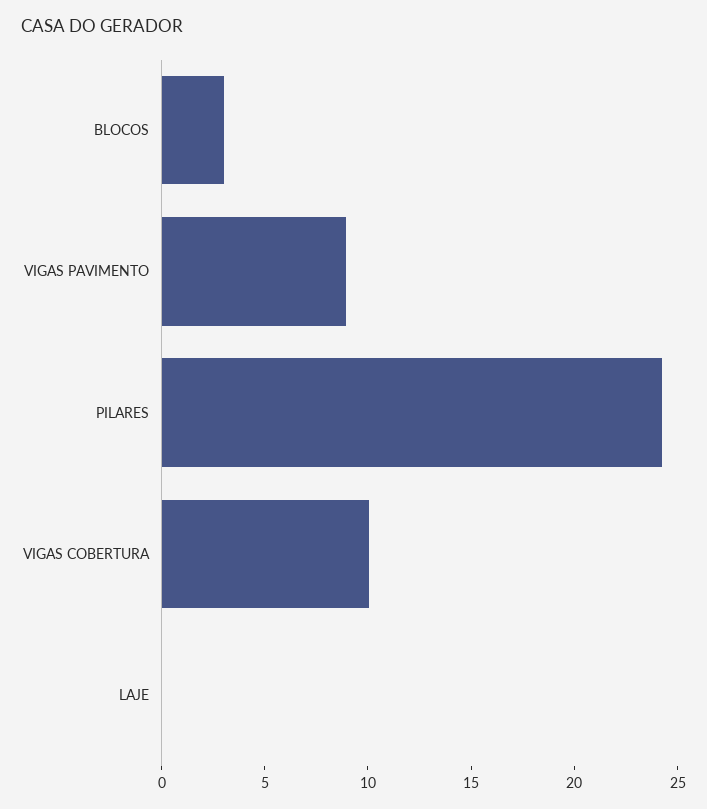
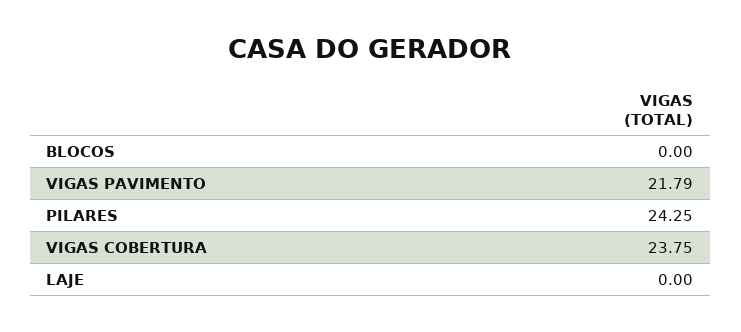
  {
-   "BLOCOS": 3,
+   "BLOCOS": 0,
-   "VIGAS PAVIMENTO": 9,
+   "VIGAS PAVIMENTO": 21.79,
    "PILARES": 24.25,
-   "VIGAS COBERTURA": 10,
+   "VIGAS COBERTURA": 23.75,
    "LAJE": 0
  }

